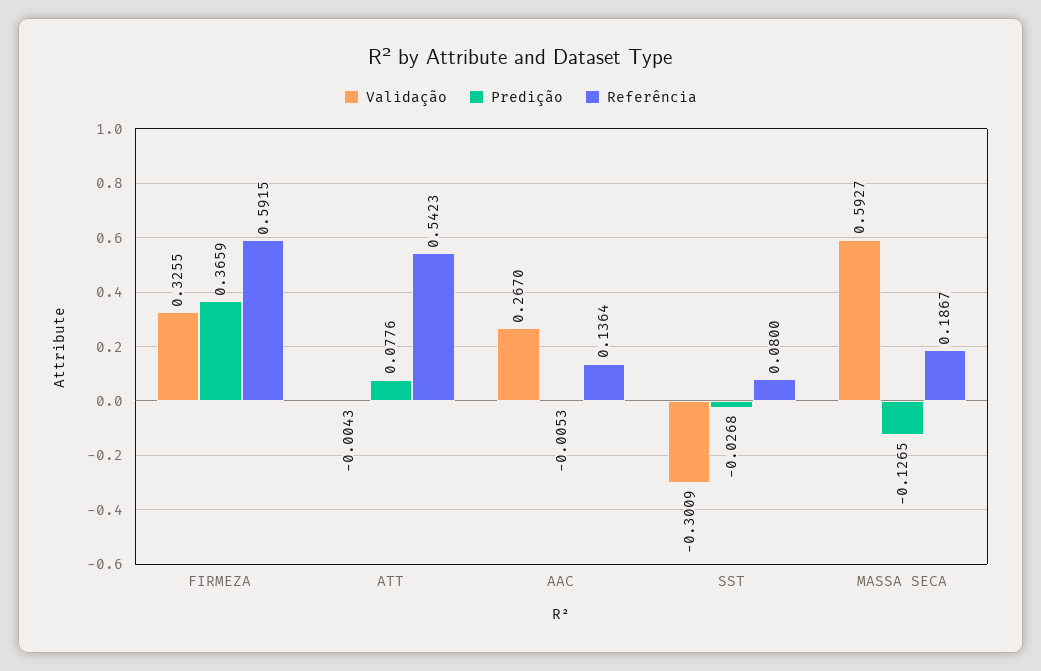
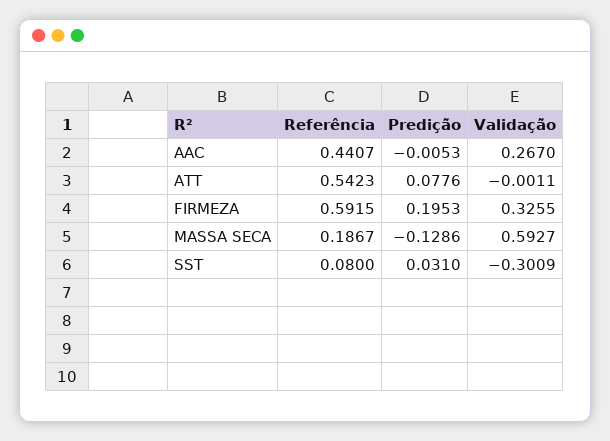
  {
    "Validação": {
      "FIRMEZA": 0.3255,
-     "ATT": -0.0043,
+     "ATT": -0.0011,
      "AAC": 0.267,
      "SST": -0.3009,
      "MASSA SECA": 0.5927
    },
    "Predição": {
-     "FIRMEZA": 0.3659,
+     "FIRMEZA": 0.1953,
      "ATT": 0.0776,
      "AAC": -0.0053,
-     "SST": -0.0268,
+     "SST": 0.031,
-     "MASSA SECA": -0.1265
+     "MASSA SECA": -0.1286
    },
    "Referência": {
      "FIRMEZA": 0.5915,
      "ATT": 0.5423,
-     "AAC": 0.1364,
+     "AAC": 0.4407,
      "SST": 0.08,
      "MASSA SECA": 0.1867
    }
  }

